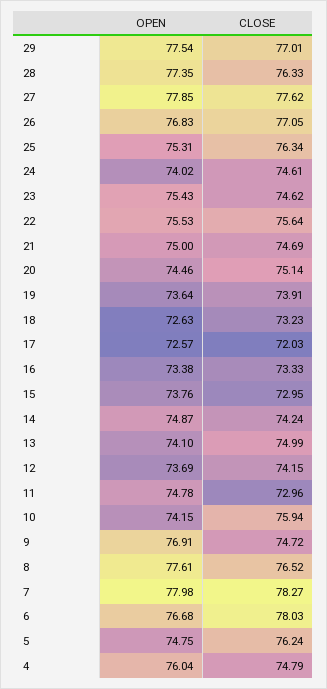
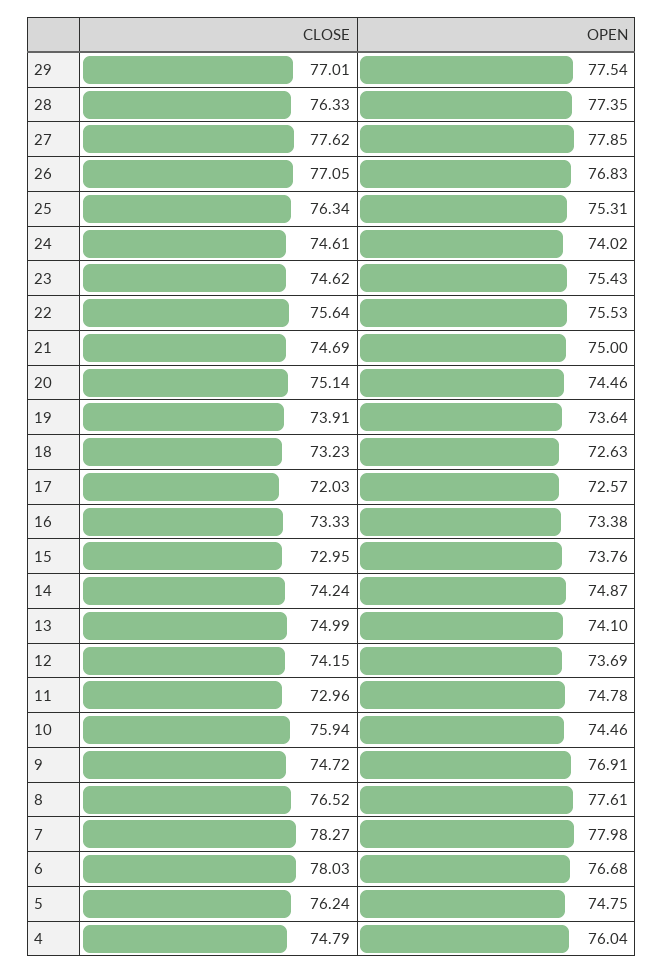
  {
    "OPEN": {
      "29": 77.54,
      "28": 77.35,
      "27": 77.85,
      "26": 76.83,
      "25": 75.31,
      "24": 74.02,
      "23": 75.43,
      "22": 75.53,
      "21": 75,
      "20": 74.46,
      "19": 73.64,
      "18": 72.63,
      "17": 72.57,
      "16": 73.38,
      "15": 73.76,
      "14": 74.87,
      "13": 74.1,
      "12": 73.69,
      "11": 74.78,
-     "10": 74.15,
+     "10": 74.46,
      "9": 76.91,
      "8": 77.61,
      "7": 77.98,
      "6": 76.68,
      "5": 74.75,
      "4": 76.04
    },
    "CLOSE": {
      "29": 77.01,
      "28": 76.33,
      "27": 77.62,
      "26": 77.05,
      "25": 76.34,
      "24": 74.61,
      "23": 74.62,
      "22": 75.64,
      "21": 74.69,
      "20": 75.14,
      "19": 73.91,
      "18": 73.23,
      "17": 72.03,
      "16": 73.33,
      "15": 72.95,
      "14": 74.24,
      "13": 74.99,
      "12": 74.15,
      "11": 72.96,
      "10": 75.94,
      "9": 74.72,
      "8": 76.52,
      "7": 78.27,
      "6": 78.03,
      "5": 76.24,
      "4": 74.79
    }
  }

